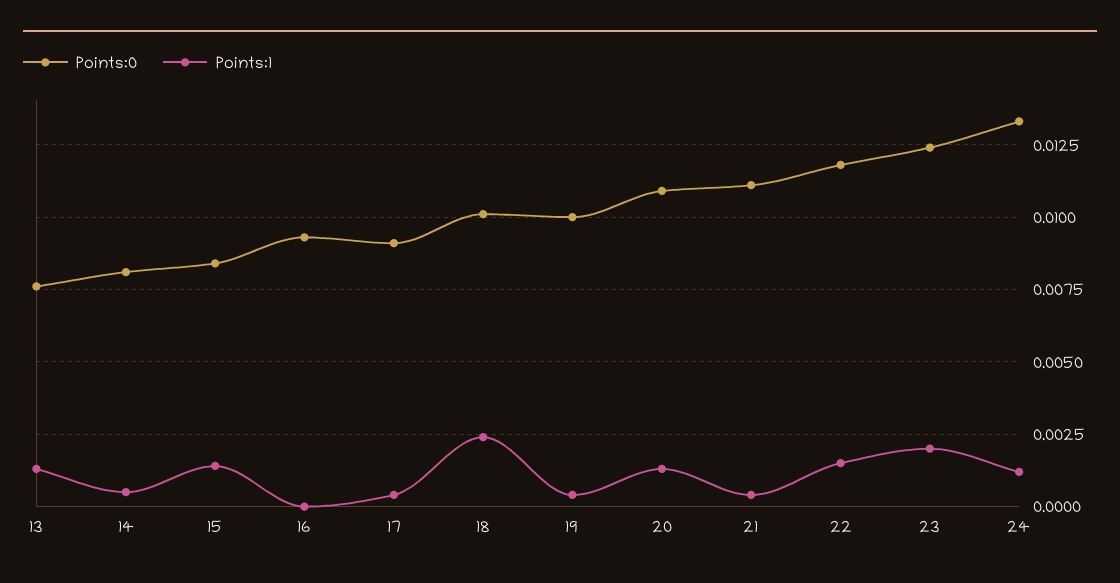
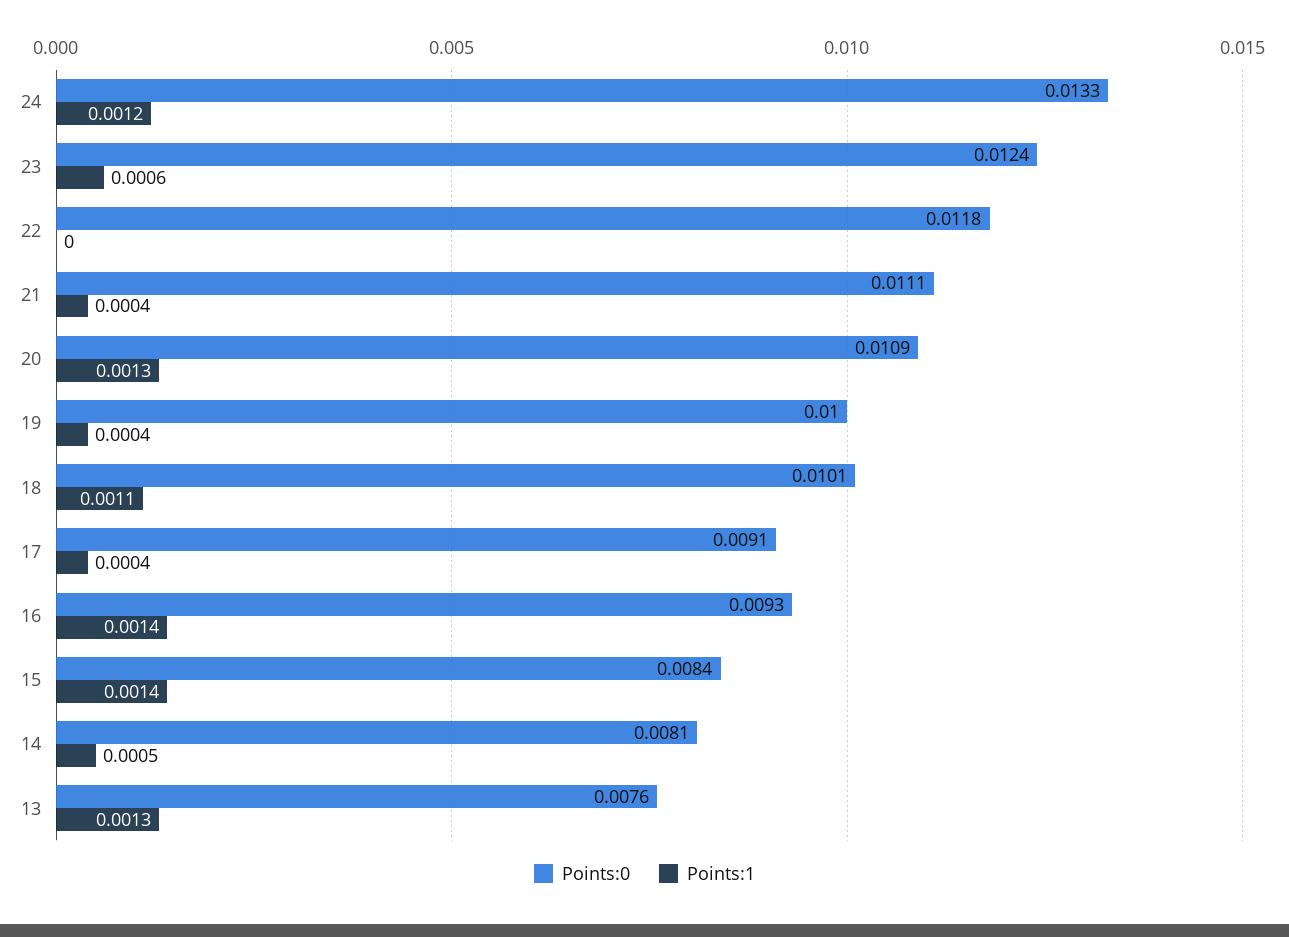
  {
    "Points:0": {
      "13": 0.0076,
      "14": 0.0081,
      "15": 0.0084,
      "16": 0.0093,
      "17": 0.0091,
      "18": 0.0101,
      "19": 0.01,
      "20": 0.0109,
      "21": 0.0111,
      "22": 0.0118,
      "23": 0.0124,
      "24": 0.0133
    },
    "Points:1": {
      "13": 0.0013,
      "14": 0.0005,
      "15": 0.0014,
-     "16": 0,
+     "16": 0.0014,
      "17": 0.0004,
-     "18": 0.0025,
+     "18": 0.0011,
      "19": 0.0004,
      "20": 0.0013,
      "21": 0.0004,
-     "22": 0.0015,
+     "22": 0,
-     "23": 0.002,
+     "23": 0.0006,
      "24": 0.0012
    }
  }

